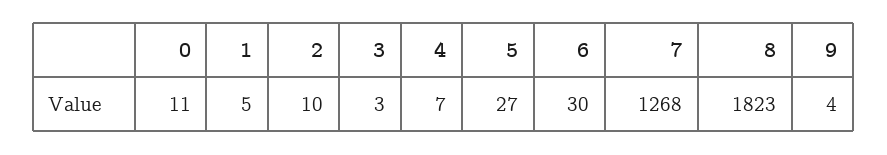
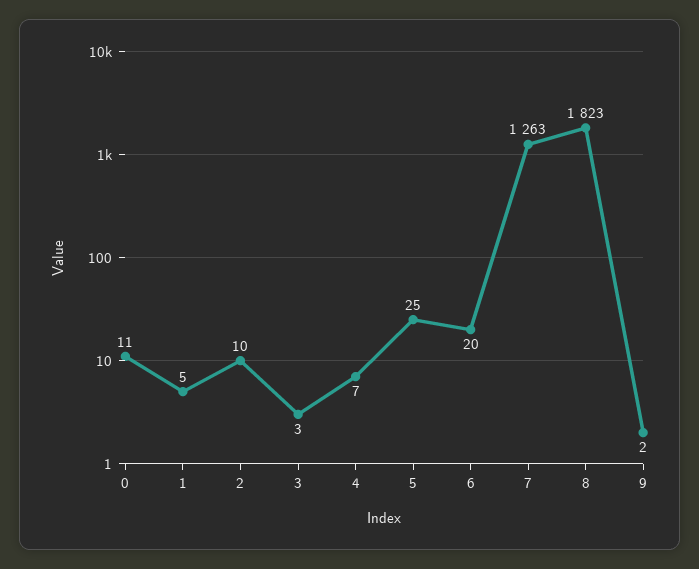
  {
    "0": 11,
    "1": 5,
    "2": 10,
    "3": 3,
    "4": 7,
-   "5": 27,
+   "5": 25,
-   "6": 30,
+   "6": 20,
-   "7": 1268,
+   "7": 1263,
    "8": 1823,
-   "9": 4
+   "9": 2
  }

